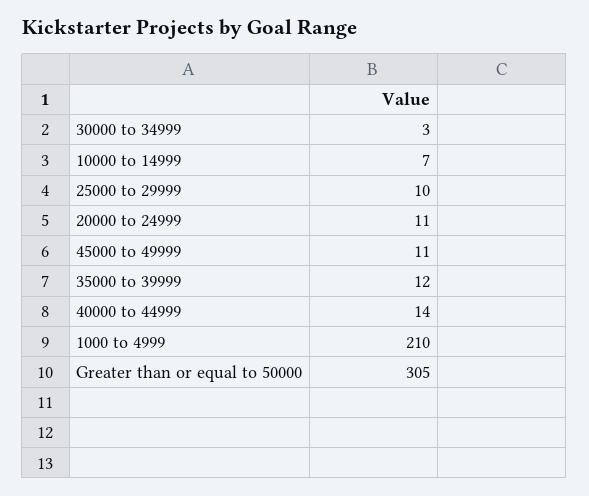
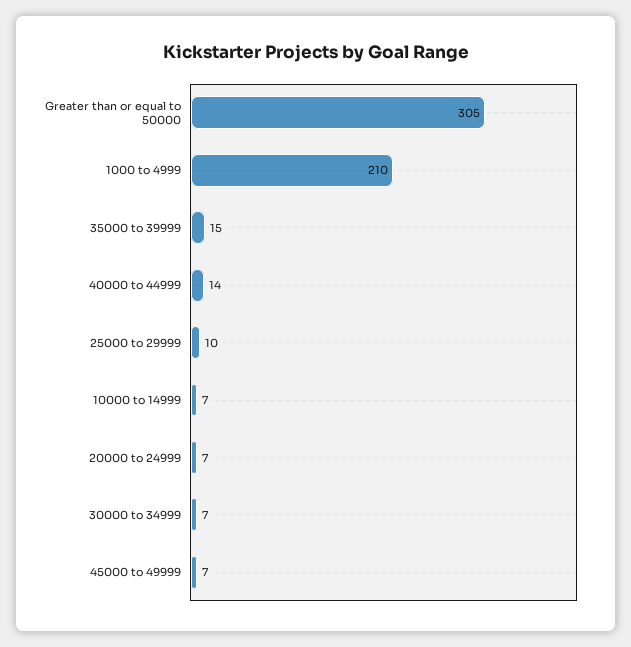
  {
-   "30000 to 34999": 3,
+   "30000 to 34999": 7,
    "10000 to 14999": 7,
    "25000 to 29999": 10,
-   "20000 to 24999": 11,
+   "20000 to 24999": 7,
-   "45000 to 49999": 11,
+   "45000 to 49999": 7,
-   "35000 to 39999": 12,
+   "35000 to 39999": 15,
    "40000 to 44999": 14,
    "1000 to 4999": 210,
    "Greater than or equal to 50000": 305
  }

